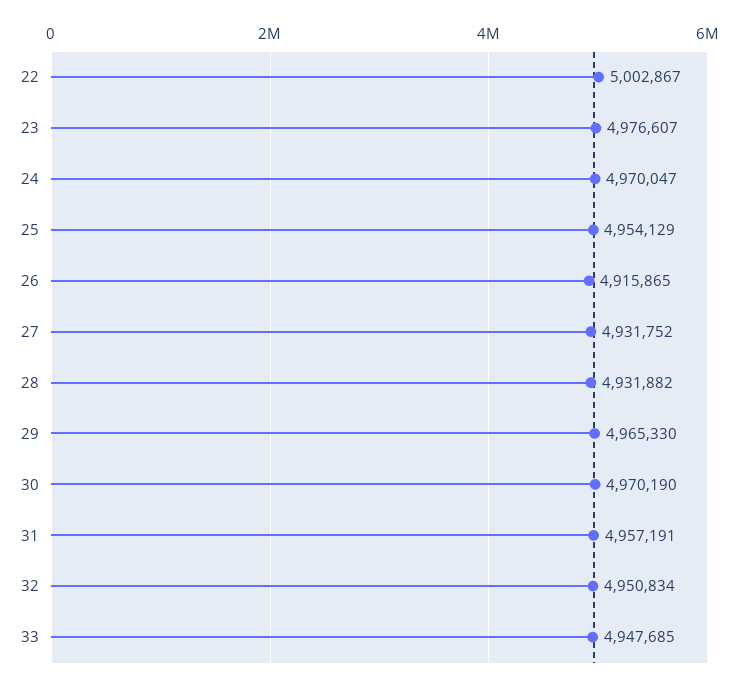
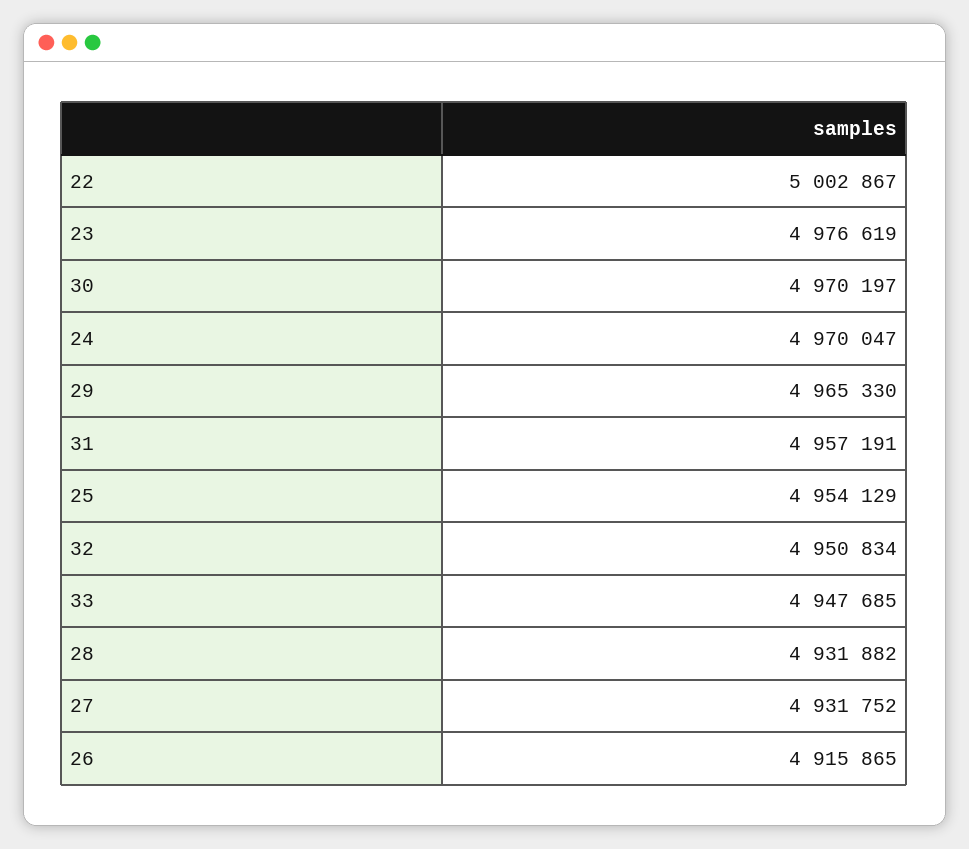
  {
    "22": 5002867,
-   "23": 4976607,
+   "23": 4976619,
    "24": 4970047,
    "25": 4954129,
    "26": 4915865,
    "27": 4931752,
    "28": 4931882,
    "29": 4965330,
-   "30": 4970190,
+   "30": 4970197,
    "31": 4957191,
    "32": 4950834,
    "33": 4947685
  }

